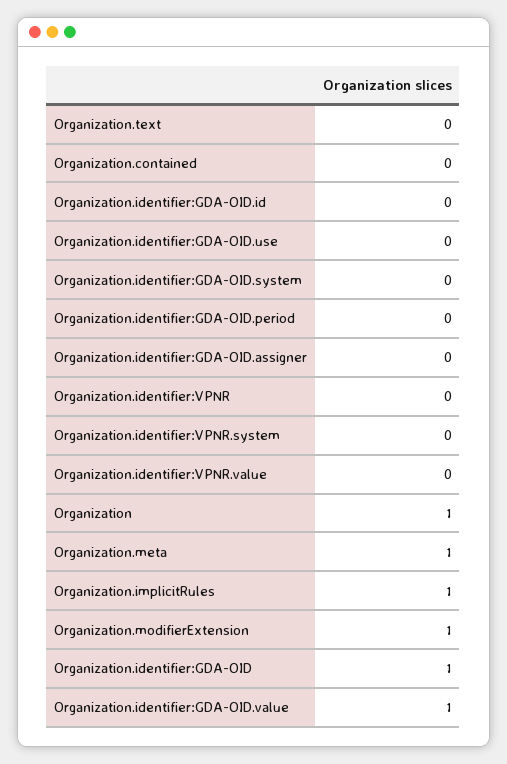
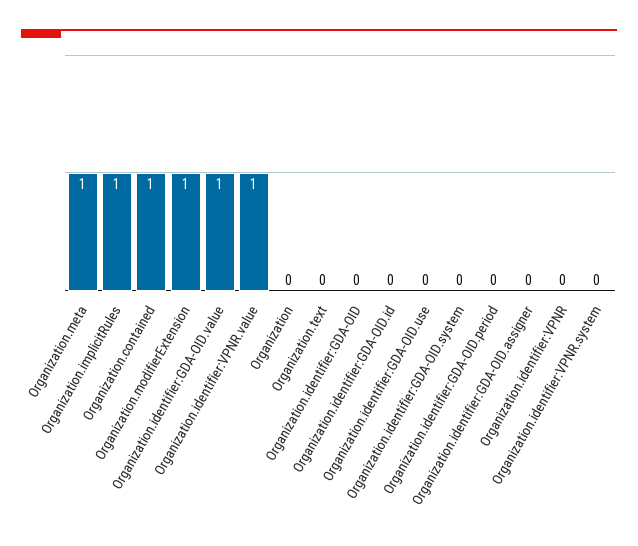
  {
    "Organization.text": 0,
-   "Organization.contained": 0,
+   "Organization.contained": 1,
    "Organization.identifier:GDA-OID.id": 0,
    "Organization.identifier:GDA-OID.use": 0,
    "Organization.identifier:GDA-OID.system": 0,
    "Organization.identifier:GDA-OID.period": 0,
    "Organization.identifier:GDA-OID.assigner": 0,
    "Organization.identifier:VPNR": 0,
    "Organization.identifier:VPNR.system": 0,
-   "Organization.identifier:VPNR.value": 0,
+   "Organization.identifier:VPNR.value": 1,
-   "Organization": 1,
+   "Organization": 0,
    "Organization.meta": 1,
    "Organization.implicitRules": 1,
    "Organization.modifierExtension": 1,
-   "Organization.identifier:GDA-OID": 1,
+   "Organization.identifier:GDA-OID": 0,
    "Organization.identifier:GDA-OID.value": 1
  }

